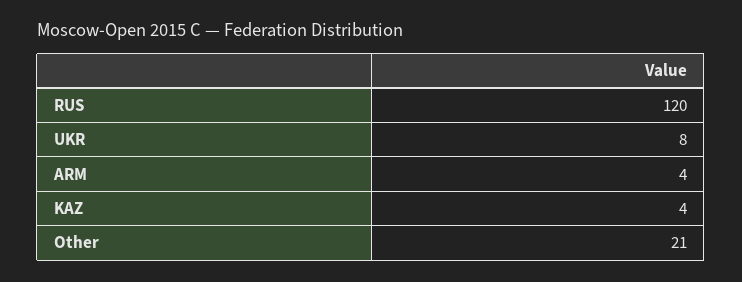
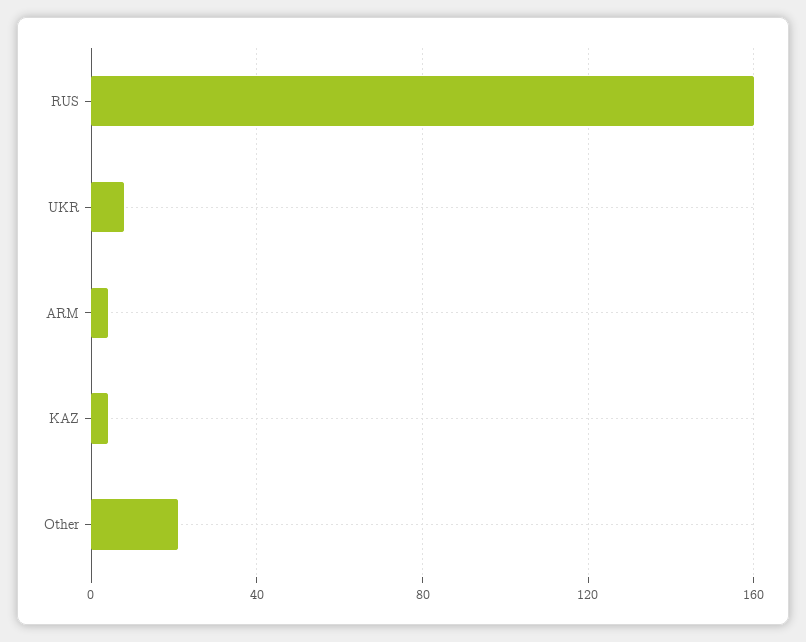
  {
-   "RUS": 120,
+   "RUS": 160,
    "UKR": 8,
    "ARM": 4,
    "KAZ": 4,
    "Other": 21
  }

